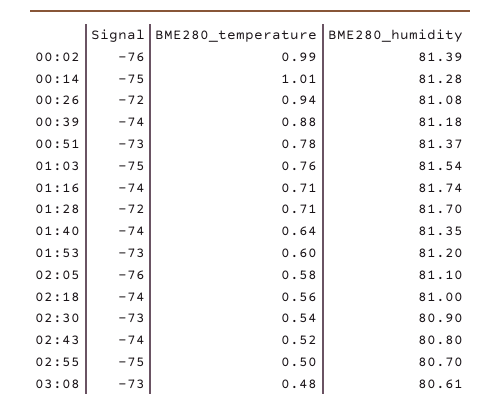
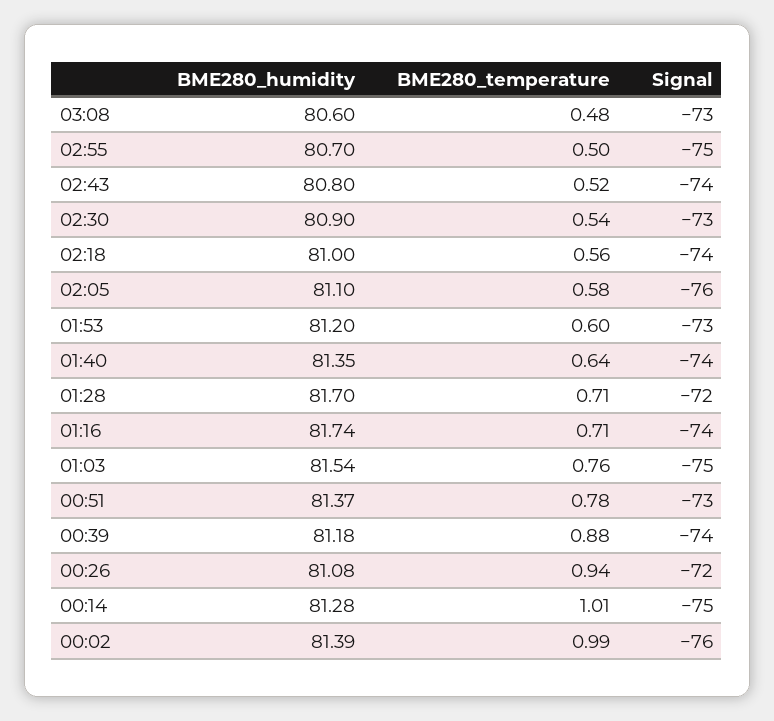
  {
    "Signal": {
      "00:02": -76,
      "00:14": -75,
      "00:26": -72,
      "00:39": -74,
      "00:51": -73,
      "01:03": -75,
      "01:16": -74,
      "01:28": -72,
      "01:40": -74,
      "01:53": -73,
      "02:05": -76,
      "02:18": -74,
      "02:30": -73,
      "02:43": -74,
      "02:55": -75,
      "03:08": -73
    },
    "BME280_temperature": {
      "00:02": 0.99,
      "00:14": 1.01,
      "00:26": 0.94,
      "00:39": 0.88,
      "00:51": 0.78,
      "01:03": 0.76,
      "01:16": 0.71,
      "01:28": 0.71,
      "01:40": 0.64,
      "01:53": 0.6,
      "02:05": 0.58,
      "02:18": 0.56,
      "02:30": 0.54,
      "02:43": 0.52,
      "02:55": 0.5,
      "03:08": 0.48
    },
    "BME280_humidity": {
      "00:02": 81.39,
      "00:14": 81.28,
      "00:26": 81.08,
      "00:39": 81.18,
      "00:51": 81.37,
      "01:03": 81.54,
      "01:16": 81.74,
      "01:28": 81.7,
      "01:40": 81.35,
      "01:53": 81.2,
      "02:05": 81.1,
      "02:18": 81,
      "02:30": 80.9,
      "02:43": 80.8,
      "02:55": 80.7,
-     "03:08": 80.61
+     "03:08": 80.6
    }
  }

